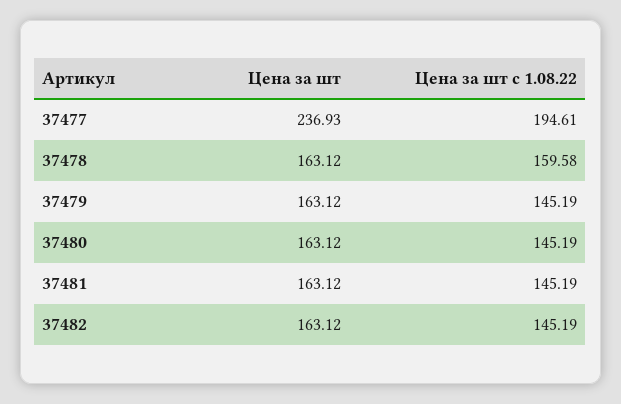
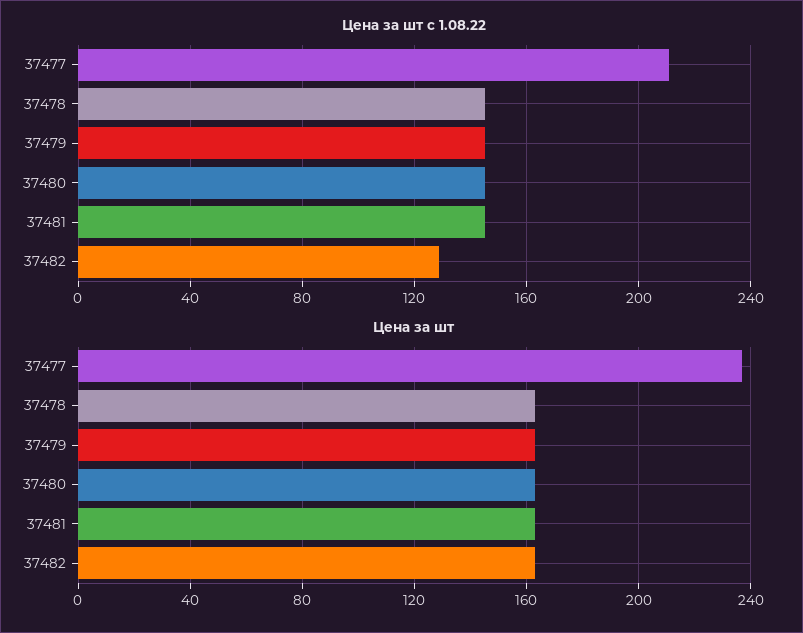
  {
    "Цена за шт": {
      "37477": 236.93,
      "37478": 163.12,
      "37479": 163.12,
      "37480": 163.12,
      "37481": 163.12,
      "37482": 163.12
    },
    "Цена за шт с 1.08.22": {
-     "37477": 194.61,
+     "37477": 210,
-     "37478": 159.58,
+     "37478": 145,
      "37479": 145.19,
      "37480": 145.19,
      "37481": 145.19,
-     "37482": 145.19
+     "37482": 130
    }
  }

